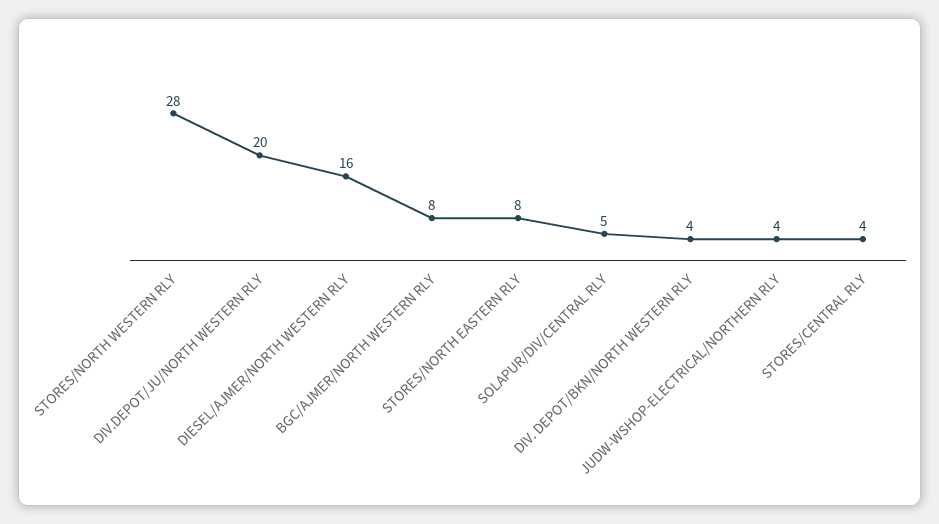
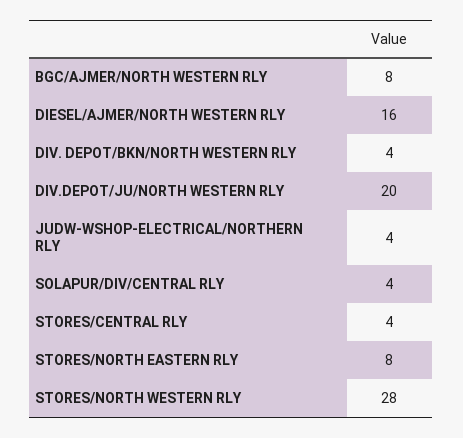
  {
    "STORES/NORTH WESTERN RLY": 28,
    "DIV.DEPOT/JU/NORTH WESTERN RLY": 20,
    "DIESEL/AJMER/NORTH WESTERN RLY": 16,
    "BGC/AJMER/NORTH WESTERN RLY": 8,
    "STORES/NORTH EASTERN RLY": 8,
-   "SOLAPUR/DIV/CENTRAL RLY": 5,
+   "SOLAPUR/DIV/CENTRAL RLY": 4,
    "DIV. DEPOT/BKN/NORTH WESTERN RLY": 4,
    "JUDW-WSHOP-ELECTRICAL/NORTHERN RLY": 4,
    "STORES/CENTRAL RLY": 4
  }

